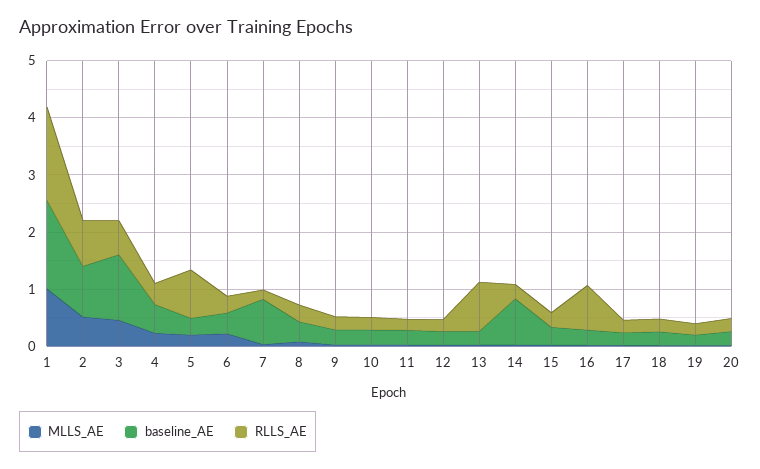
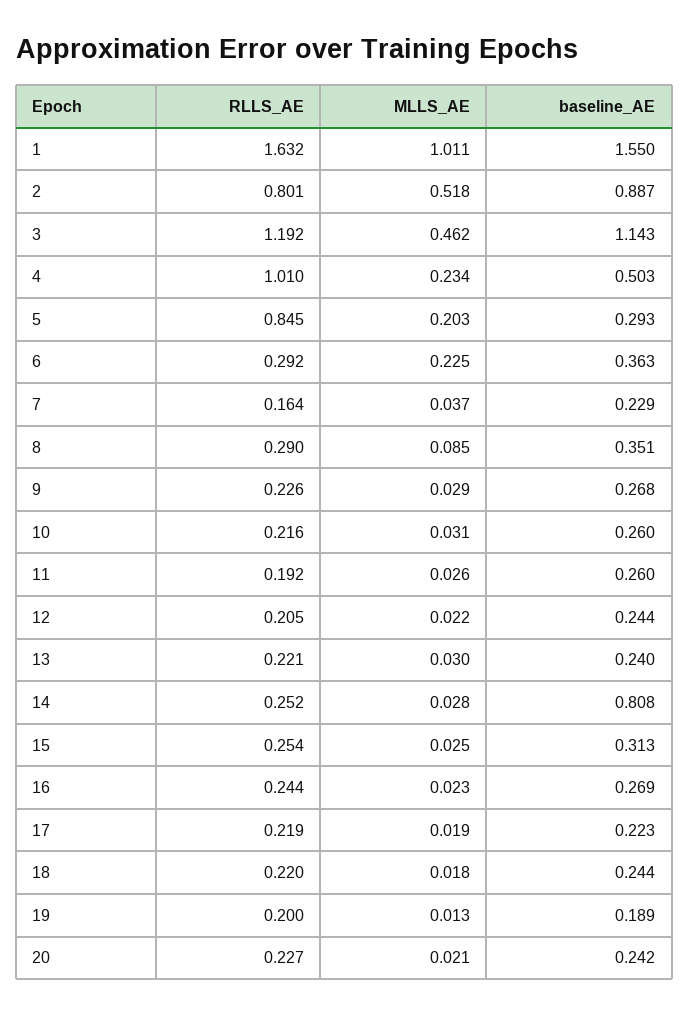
  {
    "MLLS_AE": {
      "1": 1.011,
      "2": 0.518,
      "3": 0.462,
      "4": 0.234,
      "5": 0.203,
      "6": 0.225,
      "7": 0.037,
      "8": 0.085,
      "9": 0.029,
      "10": 0.031,
      "11": 0.026,
      "12": 0.022,
      "13": 0.03,
      "14": 0.028,
      "15": 0.025,
      "16": 0.023,
      "17": 0.019,
      "18": 0.018,
      "19": 0.013,
      "20": 0.021
    },
    "baseline_AE": {
      "1": 1.55,
      "2": 0.887,
      "3": 1.143,
      "4": 0.503,
      "5": 0.293,
      "6": 0.363,
-     "7": 0.8,
+     "7": 0.229,
      "8": 0.351,
      "9": 0.268,
      "10": 0.26,
      "11": 0.26,
      "12": 0.244,
      "13": 0.24,
      "14": 0.808,
      "15": 0.313,
      "16": 0.269,
      "17": 0.223,
      "18": 0.244,
      "19": 0.189,
      "20": 0.242
    },
    "RLLS_AE": {
      "1": 1.632,
      "2": 0.801,
-     "3": 0.6,
+     "3": 1.192,
-     "4": 0.4,
+     "4": 1.01,
      "5": 0.845,
      "6": 0.292,
      "7": 0.164,
      "8": 0.29,
      "9": 0.226,
      "10": 0.216,
      "11": 0.192,
      "12": 0.205,
-     "13": 0.8,
+     "13": 0.221,
      "14": 0.252,
      "15": 0.254,
-     "16": 0.8,
+     "16": 0.244,
      "17": 0.219,
      "18": 0.22,
      "19": 0.2,
      "20": 0.227
    }
  }

